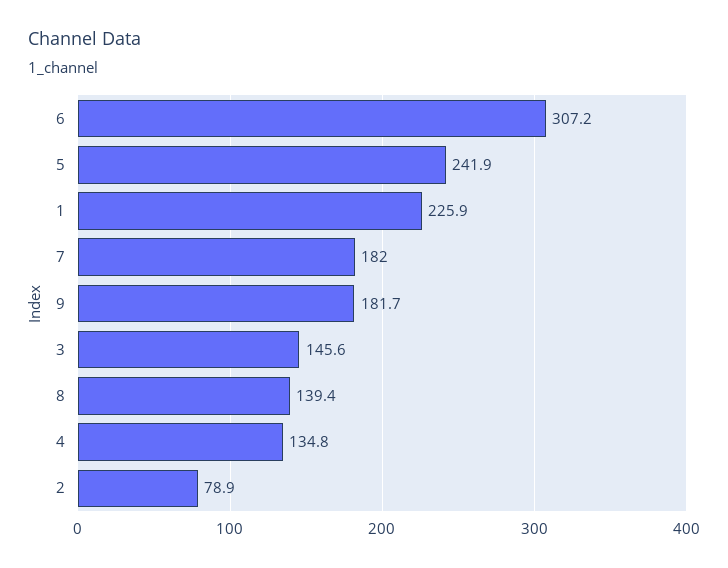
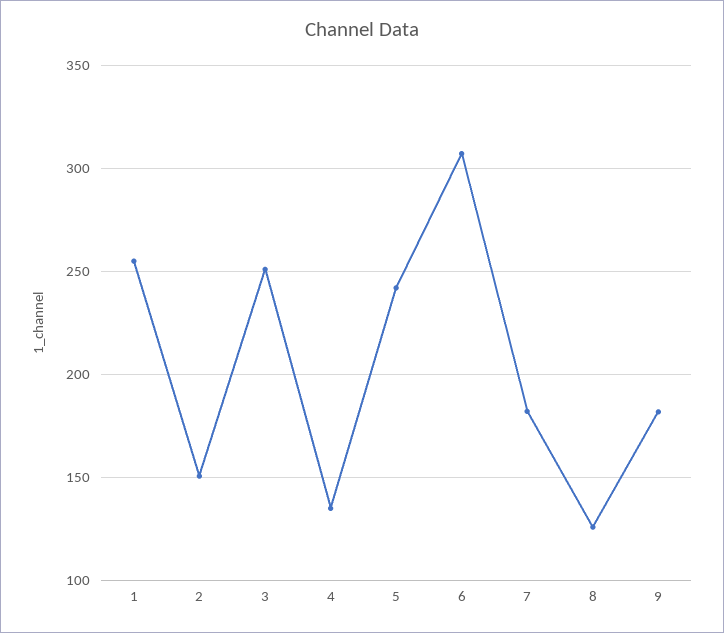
  {
    "6": 307.2,
    "5": 241.9,
-   "1": 225.9,
+   "1": 255,
    "7": 182,
    "9": 181.7,
-   "3": 145.6,
+   "3": 250,
-   "8": 139.4,
+   "8": 125,
    "4": 134.8,
-   "2": 78.9
+   "2": 150
  }

